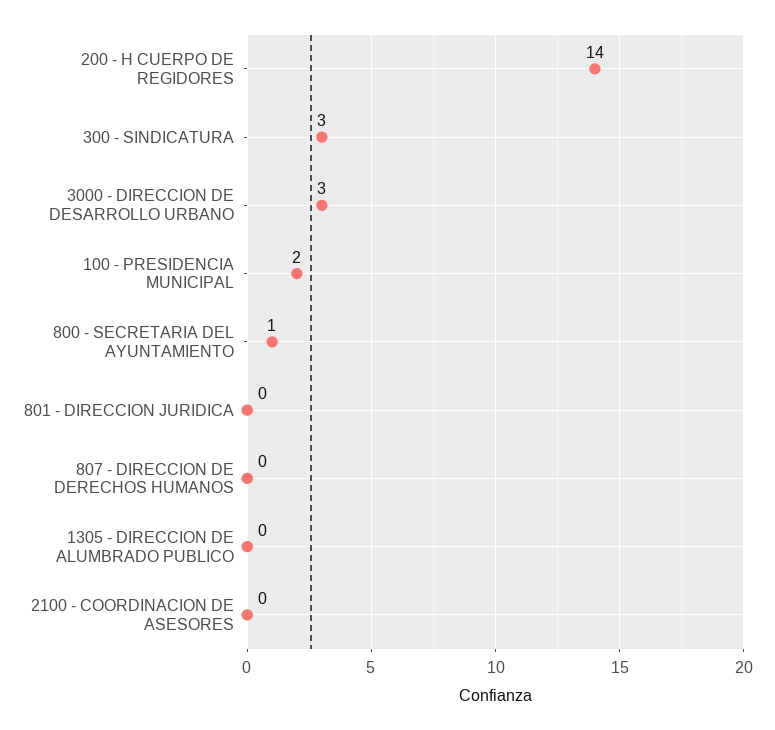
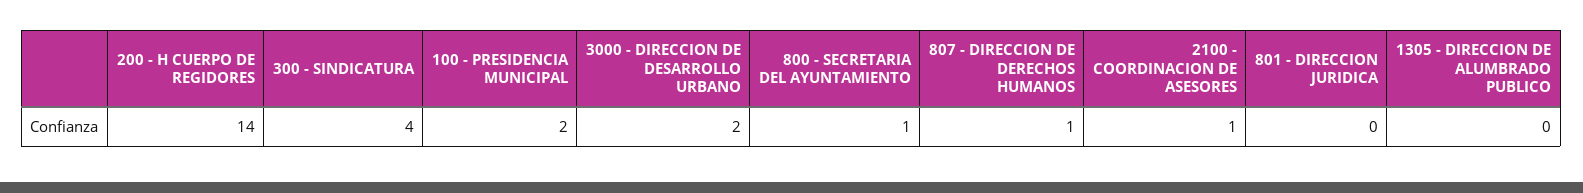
  {
    "200 - H CUERPO DE REGIDORES": 14,
-   "300 - SINDICATURA": 3,
+   "300 - SINDICATURA": 4,
-   "3000 - DIRECCION DE DESARROLLO URBANO": 3,
+   "3000 - DIRECCION DE DESARROLLO URBANO": 2,
    "100 - PRESIDENCIA MUNICIPAL": 2,
    "800 - SECRETARIA DEL AYUNTAMIENTO": 1,
    "801 - DIRECCION JURIDICA": 0,
-   "807 - DIRECCION DE DERECHOS HUMANOS": 0,
+   "807 - DIRECCION DE DERECHOS HUMANOS": 1,
    "1305 - DIRECCION DE ALUMBRADO PUBLICO": 0,
-   "2100 - COORDINACION DE ASESORES": 0
+   "2100 - COORDINACION DE ASESORES": 1
  }

